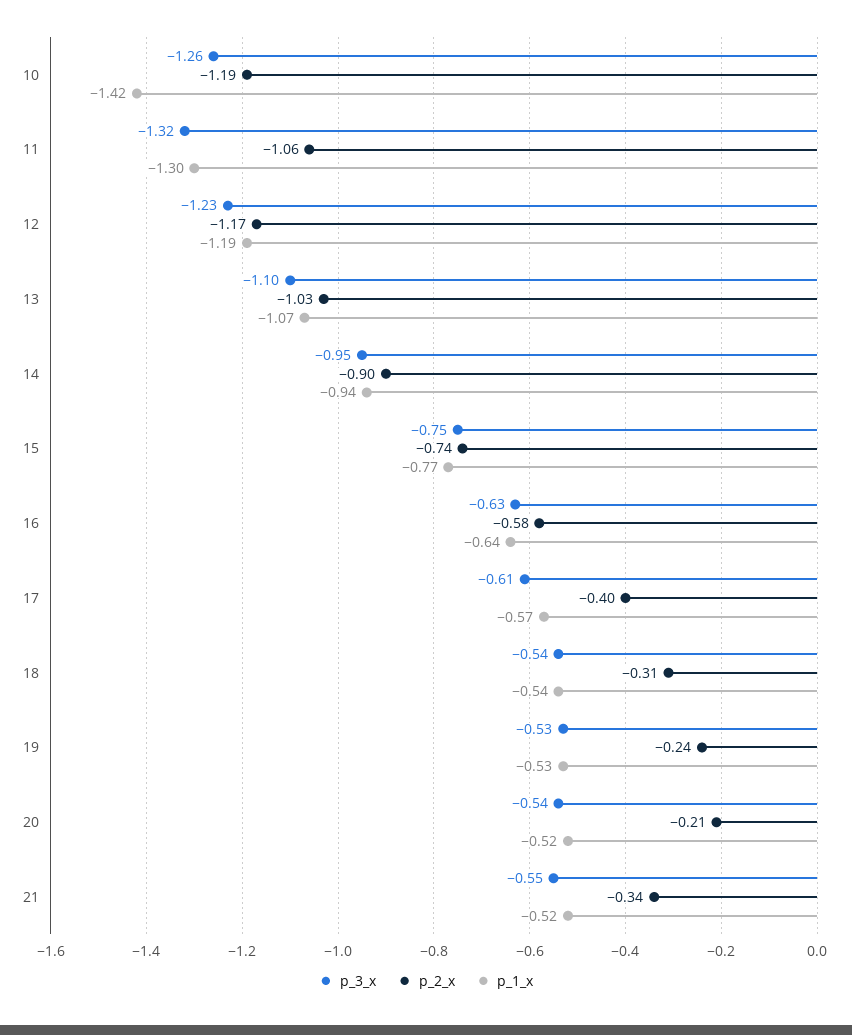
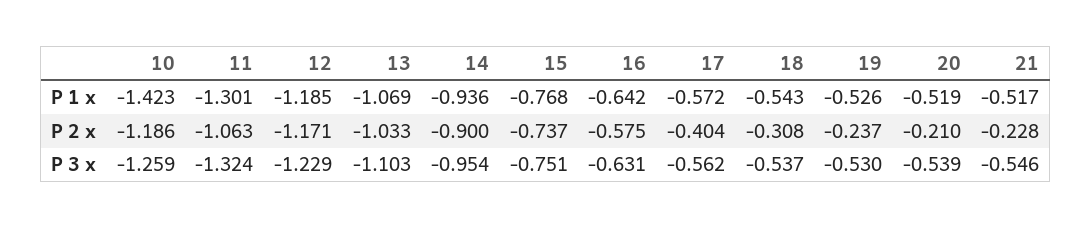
  {
    "p_3_x": {
      "10": -1.259,
      "11": -1.324,
      "12": -1.229,
      "13": -1.103,
      "14": -0.954,
      "15": -0.751,
      "16": -0.631,
-     "17": -0.61,
+     "17": -0.562,
      "18": -0.537,
      "19": -0.53,
      "20": -0.539,
      "21": -0.546
    },
    "p_2_x": {
      "10": -1.186,
      "11": -1.063,
      "12": -1.171,
      "13": -1.033,
      "14": -0.9,
      "15": -0.737,
      "16": -0.575,
      "17": -0.404,
      "18": -0.308,
      "19": -0.237,
      "20": -0.21,
-     "21": -0.34
+     "21": -0.228
    },
    "p_1_x": {
      "10": -1.423,
      "11": -1.301,
      "12": -1.185,
      "13": -1.069,
      "14": -0.936,
      "15": -0.768,
      "16": -0.642,
      "17": -0.572,
      "18": -0.543,
      "19": -0.526,
      "20": -0.519,
      "21": -0.517
    }
  }

